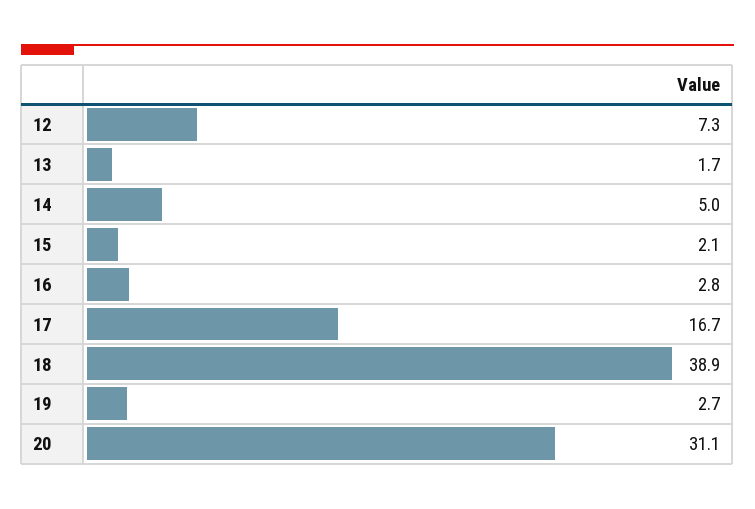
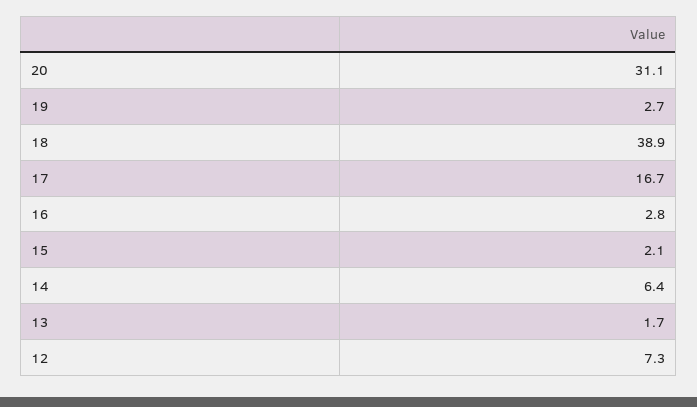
  {
    "12": 7.3,
    "13": 1.7,
-   "14": 5,
+   "14": 6.4,
    "15": 2.1,
    "16": 2.8,
    "17": 16.7,
    "18": 38.9,
    "19": 2.7,
    "20": 31.1
  }

